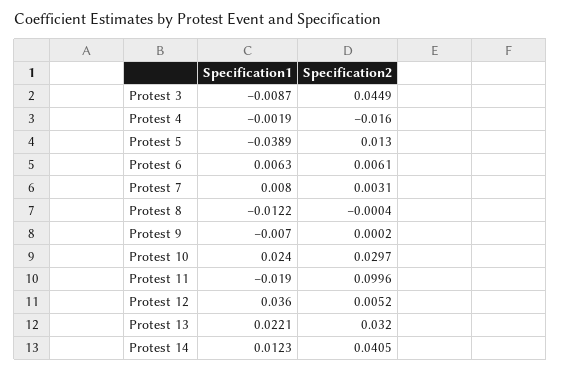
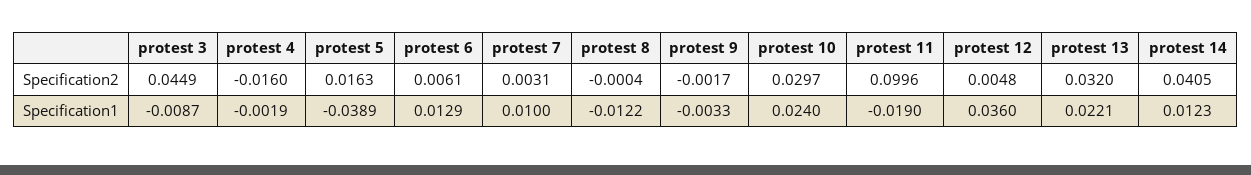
  {
    "Specification1": {
      "Protest 3": -0.0087,
      "Protest 4": -0.0019,
      "Protest 5": -0.0389,
-     "Protest 6": 0.0063,
+     "Protest 6": 0.0129,
-     "Protest 7": 0.008,
+     "Protest 7": 0.01,
      "Protest 8": -0.0122,
-     "Protest 9": -0.007,
+     "Protest 9": -0.0033,
      "Protest 10": 0.024,
      "Protest 11": -0.019,
      "Protest 12": 0.036,
      "Protest 13": 0.0221,
      "Protest 14": 0.0123
    },
    "Specification2": {
      "Protest 3": 0.0449,
      "Protest 4": -0.016,
-     "Protest 5": 0.013,
+     "Protest 5": 0.0163,
      "Protest 6": 0.0061,
      "Protest 7": 0.0031,
      "Protest 8": -0.0004,
-     "Protest 9": 0.0002,
+     "Protest 9": -0.0017,
      "Protest 10": 0.0297,
      "Protest 11": 0.0996,
-     "Protest 12": 0.0052,
+     "Protest 12": 0.0048,
      "Protest 13": 0.032,
      "Protest 14": 0.0405
    }
  }

